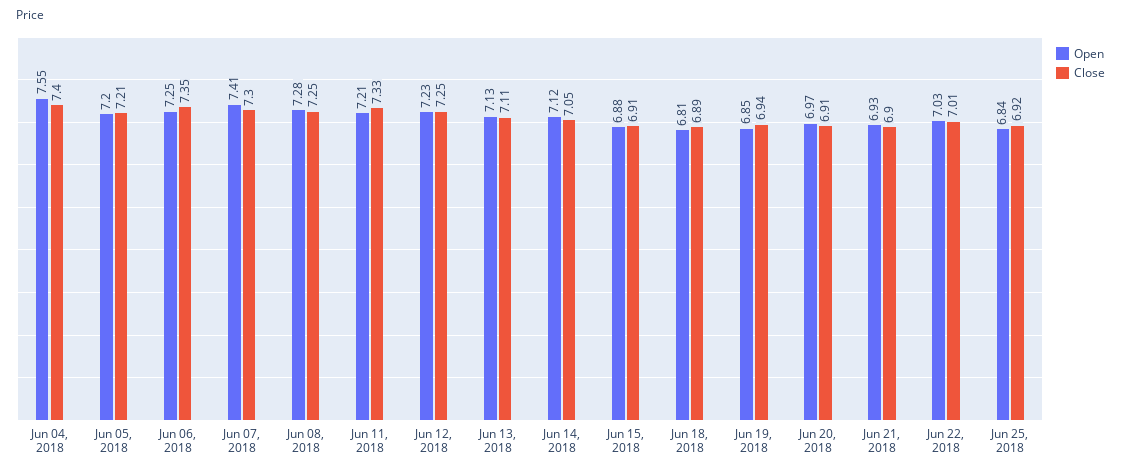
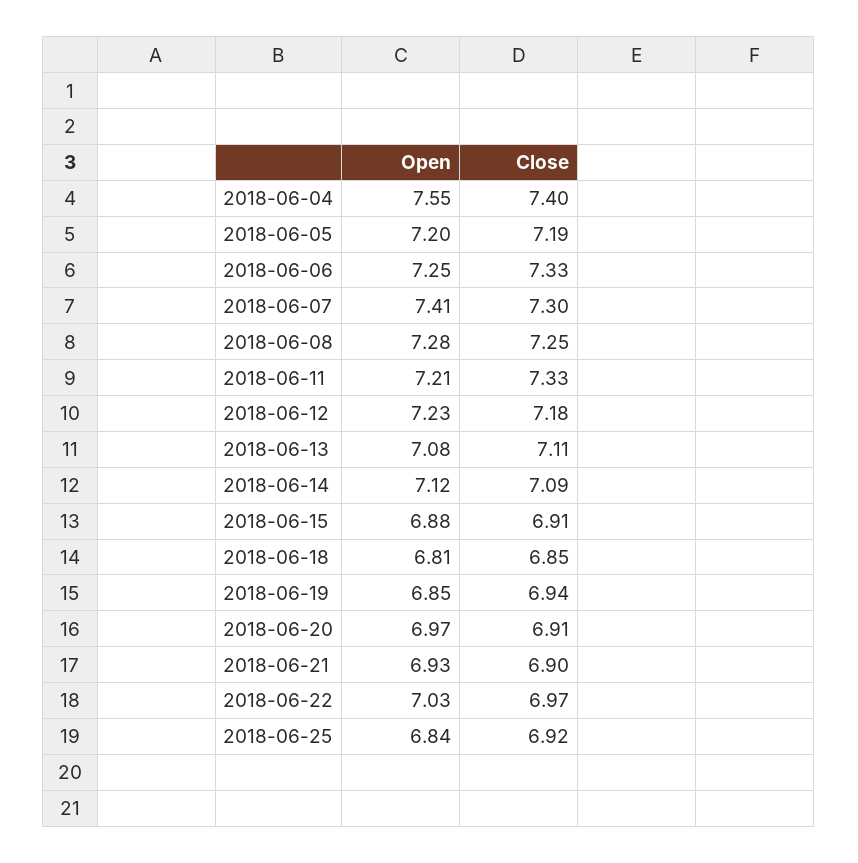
  {
    "Open": {
      "Jun 04, 2018": 7.55,
      "Jun 05, 2018": 7.2,
      "Jun 06, 2018": 7.25,
      "Jun 07, 2018": 7.41,
      "Jun 08, 2018": 7.28,
      "Jun 11, 2018": 7.21,
      "Jun 12, 2018": 7.23,
-     "Jun 13, 2018": 7.13,
+     "Jun 13, 2018": 7.08,
      "Jun 14, 2018": 7.12,
      "Jun 15, 2018": 6.88,
      "Jun 18, 2018": 6.81,
      "Jun 19, 2018": 6.85,
      "Jun 20, 2018": 6.97,
      "Jun 21, 2018": 6.93,
      "Jun 22, 2018": 7.03,
      "Jun 25, 2018": 6.84
    },
    "Close": {
      "Jun 04, 2018": 7.4,
-     "Jun 05, 2018": 7.21,
+     "Jun 05, 2018": 7.19,
-     "Jun 06, 2018": 7.35,
+     "Jun 06, 2018": 7.33,
      "Jun 07, 2018": 7.3,
      "Jun 08, 2018": 7.25,
      "Jun 11, 2018": 7.33,
-     "Jun 12, 2018": 7.25,
+     "Jun 12, 2018": 7.18,
      "Jun 13, 2018": 7.11,
-     "Jun 14, 2018": 7.05,
+     "Jun 14, 2018": 7.09,
      "Jun 15, 2018": 6.91,
-     "Jun 18, 2018": 6.89,
+     "Jun 18, 2018": 6.85,
      "Jun 19, 2018": 6.94,
      "Jun 20, 2018": 6.91,
      "Jun 21, 2018": 6.9,
-     "Jun 22, 2018": 7.01,
+     "Jun 22, 2018": 6.97,
      "Jun 25, 2018": 6.92
    }
  }

